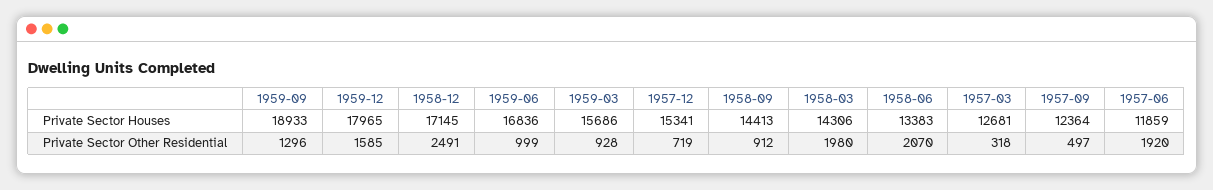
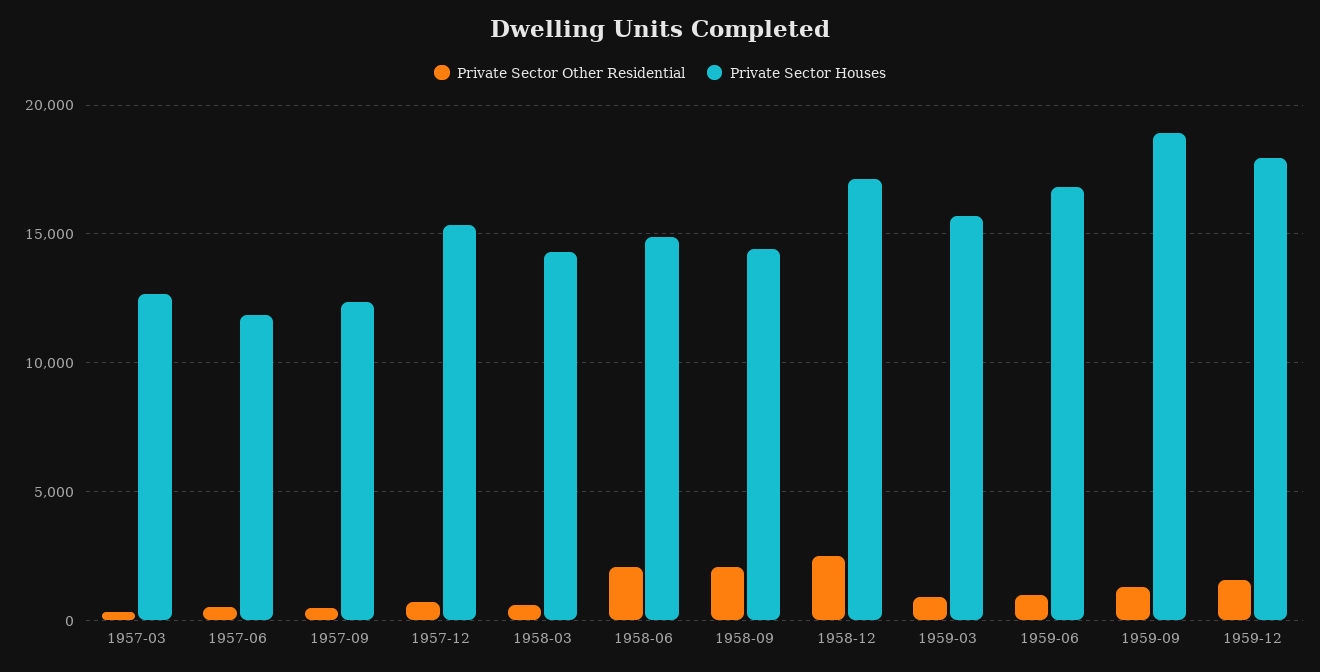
  {
    "Private Sector Houses": {
      "1959-09": 18933,
      "1959-12": 17965,
      "1958-12": 17145,
      "1959-06": 16836,
      "1959-03": 15686,
      "1957-12": 15341,
      "1958-09": 14413,
      "1958-03": 14306,
-     "1958-06": 13383,
+     "1958-06": 15000,
      "1957-03": 12681,
      "1957-09": 12364,
      "1957-06": 11859
    },
    "Private Sector Other Residential": {
      "1959-09": 1296,
      "1959-12": 1585,
      "1958-12": 2491,
      "1959-06": 999,
      "1959-03": 928,
      "1957-12": 719,
-     "1958-09": 912,
+     "1958-09": 2000,
-     "1958-03": 1980,
+     "1958-03": 500,
      "1958-06": 2070,
      "1957-03": 318,
      "1957-09": 497,
-     "1957-06": 1920
+     "1957-06": 500
    }
  }

